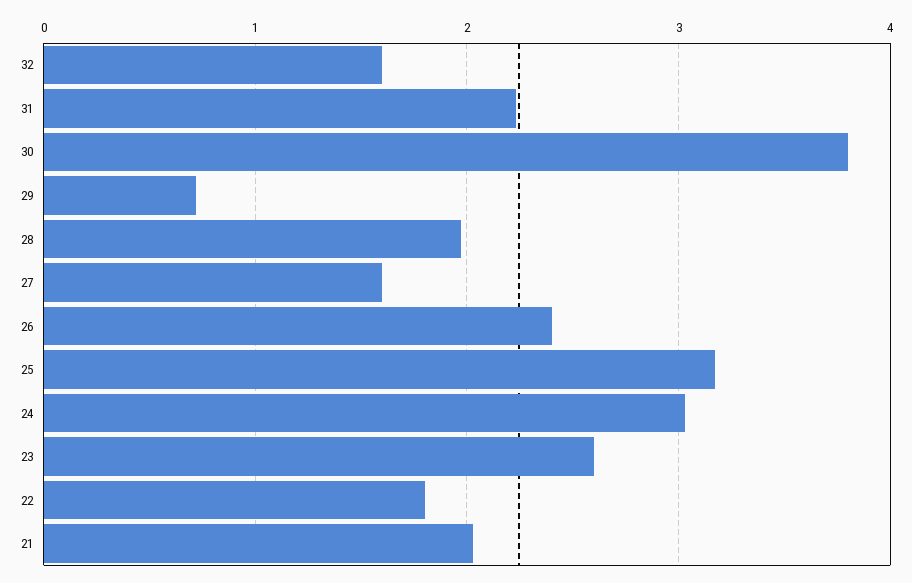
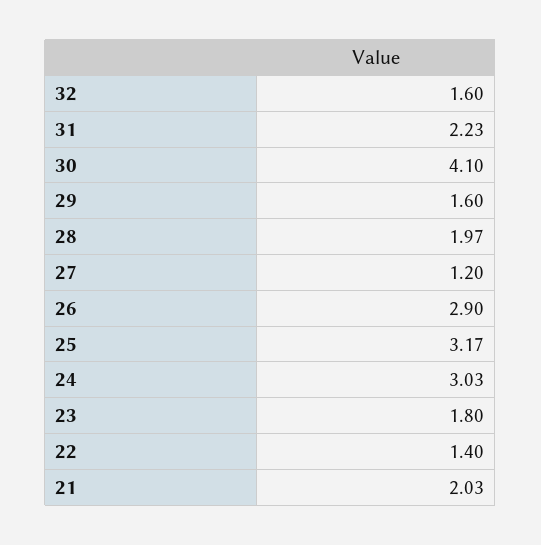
  {
    "32": 1.6,
    "31": 2.23,
-   "30": 3.8,
+   "30": 4.1,
-   "29": 0.7,
+   "29": 1.6,
    "28": 1.97,
-   "27": 1.6,
+   "27": 1.2,
-   "26": 2.4,
+   "26": 2.9,
    "25": 3.17,
    "24": 3.03,
-   "23": 2.6,
+   "23": 1.8,
-   "22": 1.8,
+   "22": 1.4,
    "21": 2.03
  }

